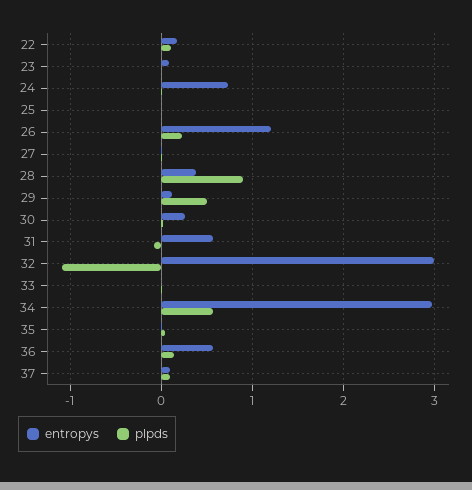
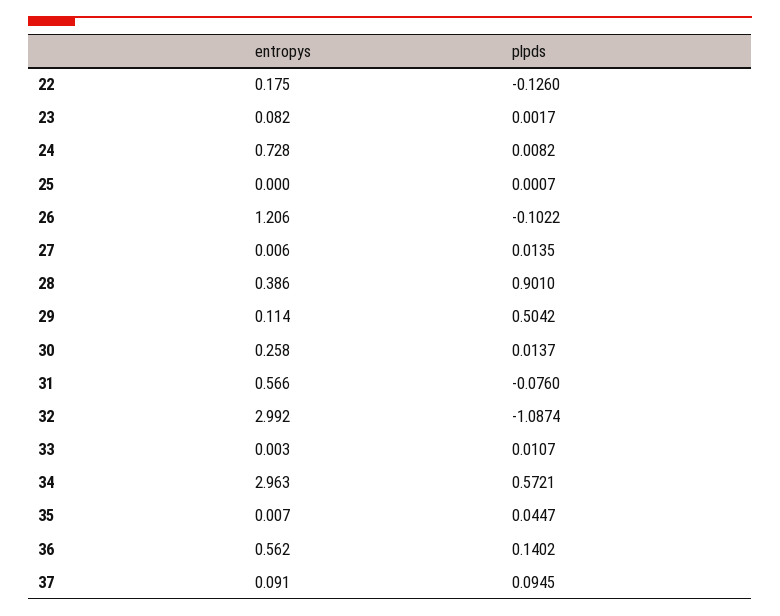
  {
    "entropys": {
      "22": 0.175,
      "23": 0.082,
      "24": 0.728,
      "25": 0,
      "26": 1.206,
      "27": 0.006,
      "28": 0.386,
      "29": 0.114,
      "30": 0.258,
      "31": 0.566,
      "32": 2.992,
      "33": 0.003,
      "34": 2.963,
      "35": 0.007,
      "36": 0.562,
      "37": 0.091
    },
    "plpds": {
-     "22": 0.1,
+     "22": -0.126,
      "23": 0.0017,
      "24": 0.0082,
      "25": 0.0007,
-     "26": 0.2,
+     "26": -0.1022,
      "27": 0.0135,
      "28": 0.901,
      "29": 0.5042,
      "30": 0.0137,
      "31": -0.076,
      "32": -1.0874,
      "33": 0.0107,
      "34": 0.5721,
      "35": 0.0447,
      "36": 0.1402,
      "37": 0.0945
    }
  }

